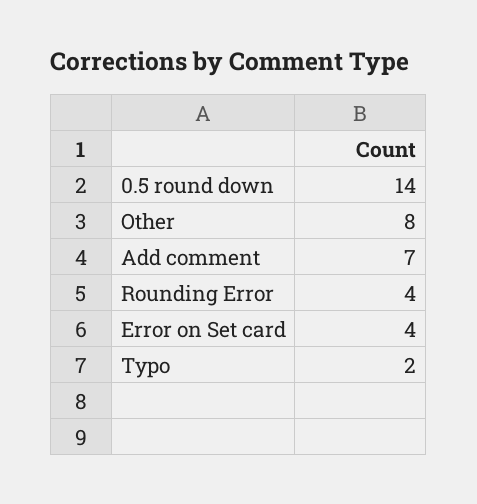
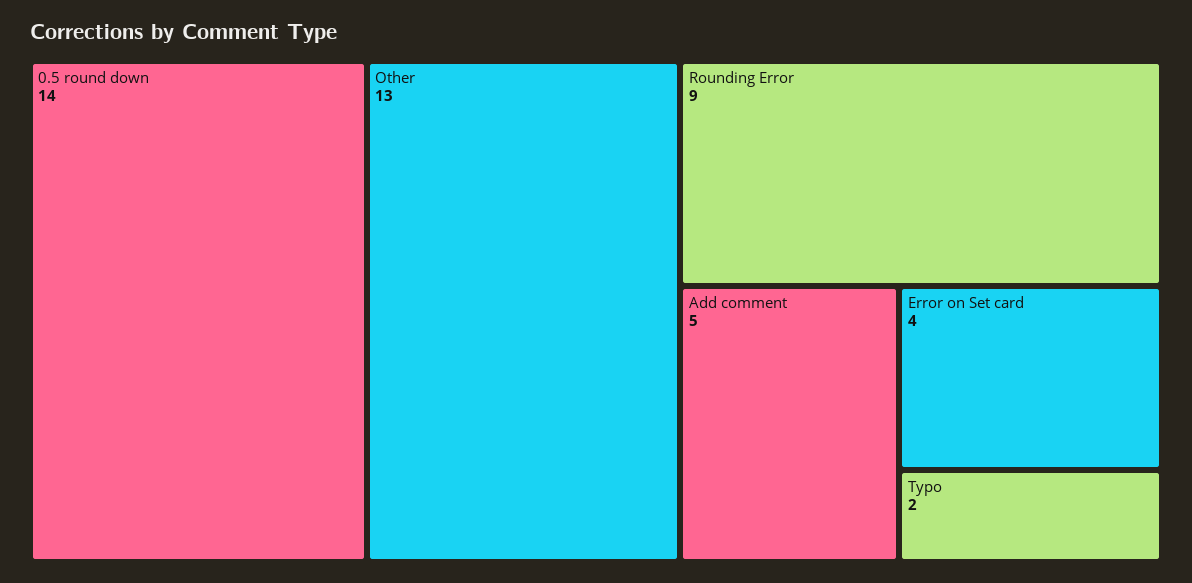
  {
    "0.5 round down": 14,
-   "Other": 8,
+   "Other": 13,
-   "Add comment": 7,
+   "Add comment": 5,
-   "Rounding Error": 4,
+   "Rounding Error": 9,
    "Error on Set card": 4,
    "Typo": 2
  }

